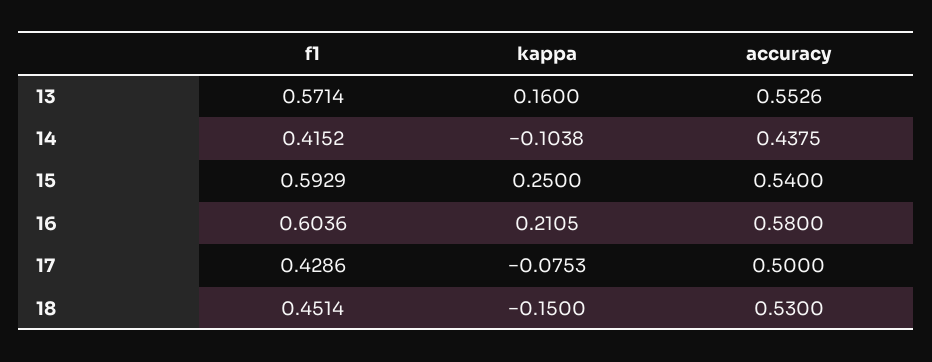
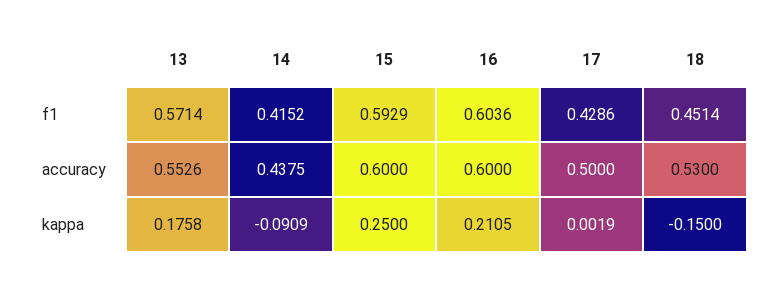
  {
    "f1": {
      "13": 0.5714,
      "14": 0.4152,
      "15": 0.5929,
      "16": 0.6036,
      "17": 0.4286,
      "18": 0.4514
    },
    "kappa": {
-     "13": 0.16,
+     "13": 0.1758,
-     "14": -0.1038,
+     "14": -0.0909,
      "15": 0.25,
      "16": 0.2105,
-     "17": -0.0753,
+     "17": 0.0019,
      "18": -0.15
    },
    "accuracy": {
      "13": 0.5526,
      "14": 0.4375,
-     "15": 0.54,
+     "15": 0.6,
-     "16": 0.58,
+     "16": 0.6,
      "17": 0.5,
      "18": 0.53
    }
  }

